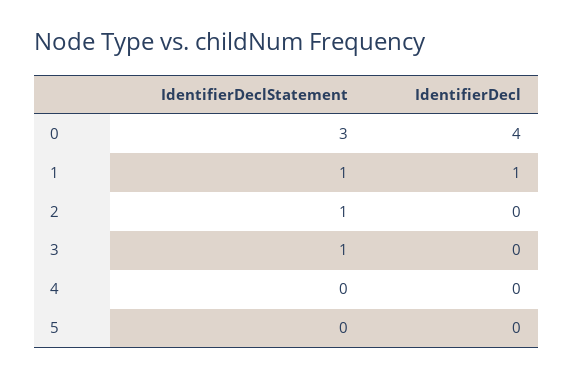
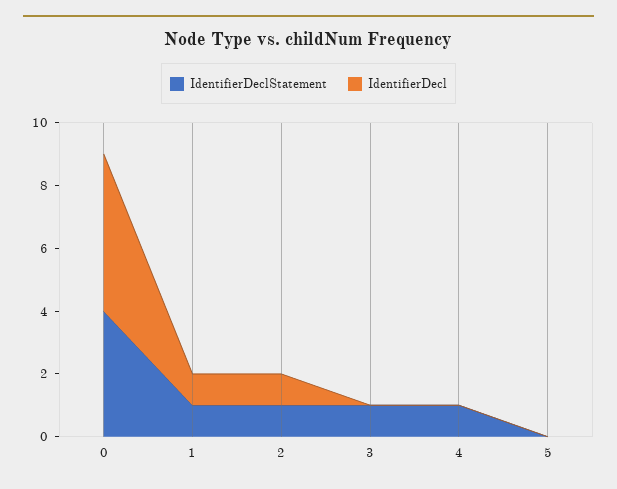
  {
    "IdentifierDeclStatement": {
-     "0": 3,
+     "0": 4,
      "1": 1,
      "2": 1,
      "3": 1,
-     "4": 0,
+     "4": 1,
      "5": 0
    },
    "IdentifierDecl": {
-     "0": 4,
+     "0": 5,
      "1": 1,
-     "2": 0,
+     "2": 1,
      "3": 0,
      "4": 0,
      "5": 0
    }
  }

